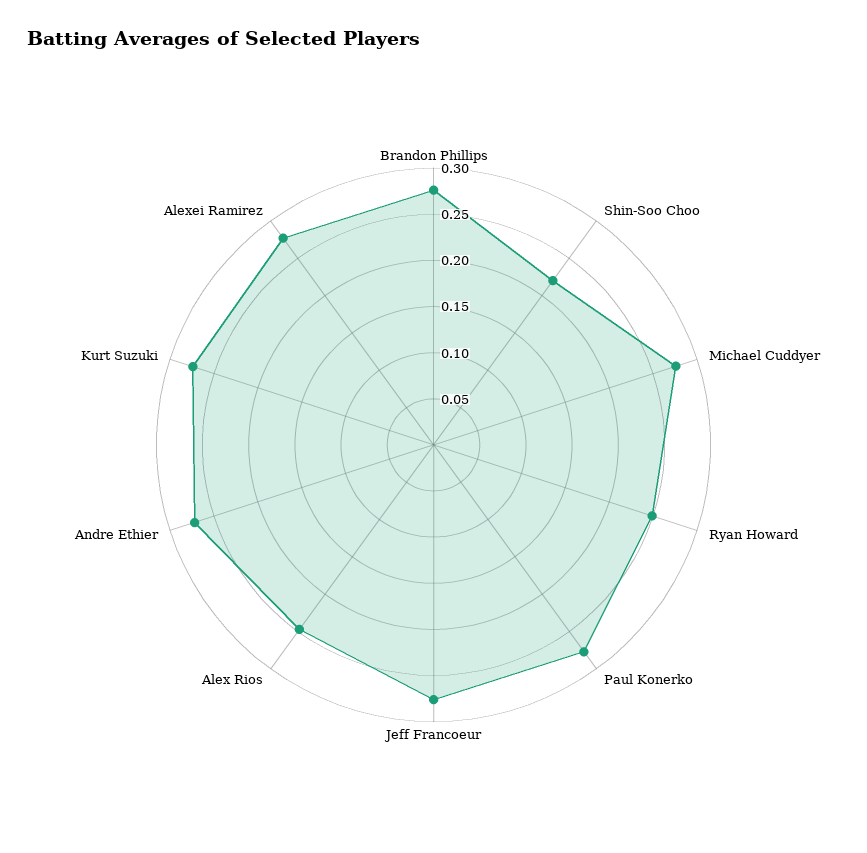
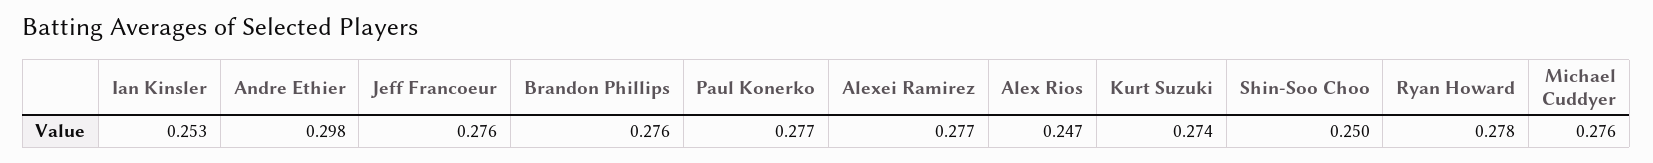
  {
    "Brandon Phillips": 0.276,
-   "Shin-Soo Choo": 0.22,
+   "Shin-Soo Choo": 0.25,
    "Michael Cuddyer": 0.276,
-   "Ryan Howard": 0.25,
+   "Ryan Howard": 0.278,
    "Paul Konerko": 0.277,
    "Jeff Francoeur": 0.276,
    "Alex Rios": 0.247,
-   "Andre Ethier": 0.27,
+   "Andre Ethier": 0.298,
    "Kurt Suzuki": 0.274,
-   "Alexei Ramirez": 0.277
+   "Alexei Ramirez": 0.277,
+   "Ian Kinsler": 0.253
  }

